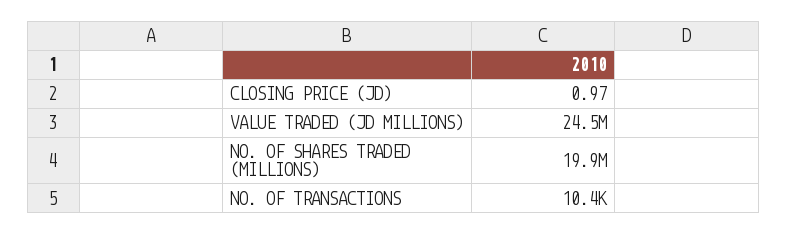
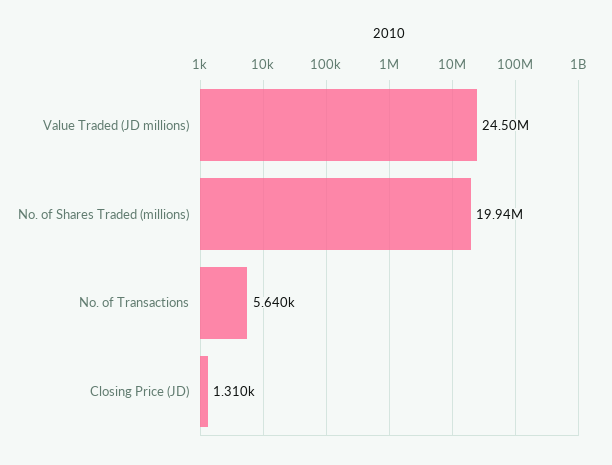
  {
-   "CLOSING PRICE (JD)": 0.97,
+   "CLOSING PRICE (JD)": 1310,
    "VALUE TRADED (JD MILLIONS)": 24500000,
    "NO. OF SHARES TRADED (MILLIONS)": 19940000,
-   "NO. OF TRANSACTIONS": 10400
+   "NO. OF TRANSACTIONS": 5640
  }

